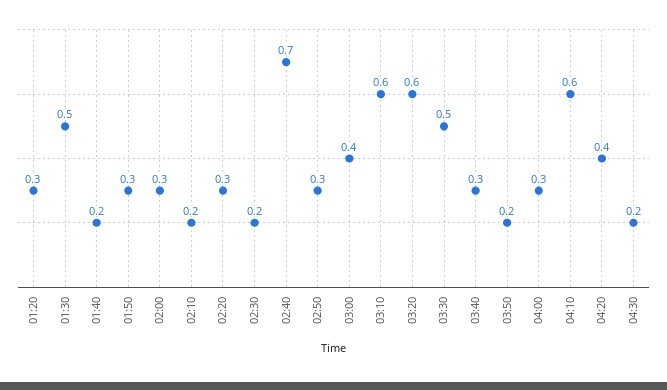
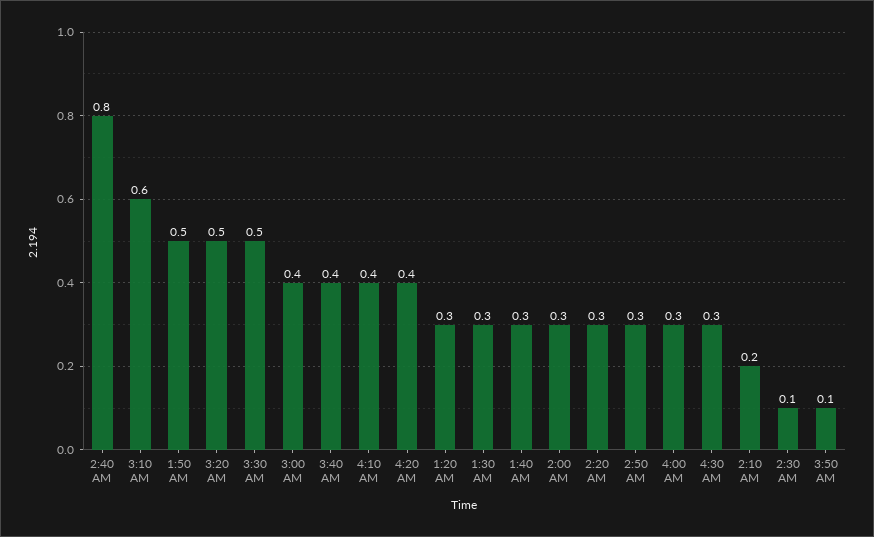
  {
    "01:20": 0.3,
-   "01:30": 0.5,
+   "01:30": 0.3,
-   "01:40": 0.2,
+   "01:40": 0.3,
-   "01:50": 0.3,
+   "01:50": 0.5,
    "02:00": 0.3,
    "02:10": 0.2,
    "02:20": 0.3,
-   "02:30": 0.2,
+   "02:30": 0.1,
-   "02:40": 0.7,
+   "02:40": 0.8,
    "02:50": 0.3,
    "03:00": 0.4,
    "03:10": 0.6,
-   "03:20": 0.6,
+   "03:20": 0.5,
    "03:30": 0.5,
-   "03:40": 0.3,
+   "03:40": 0.4,
-   "03:50": 0.2,
+   "03:50": 0.1,
    "04:00": 0.3,
-   "04:10": 0.6,
+   "04:10": 0.4,
    "04:20": 0.4,
-   "04:30": 0.2
+   "04:30": 0.3
  }

